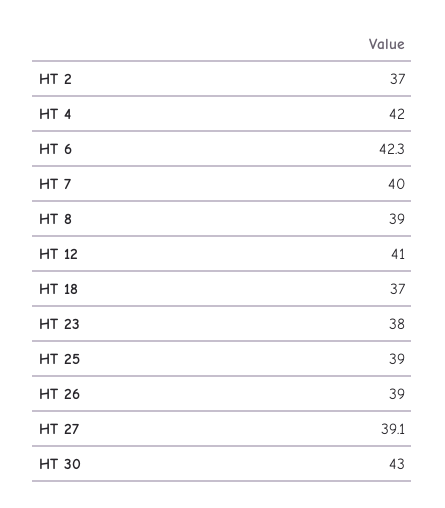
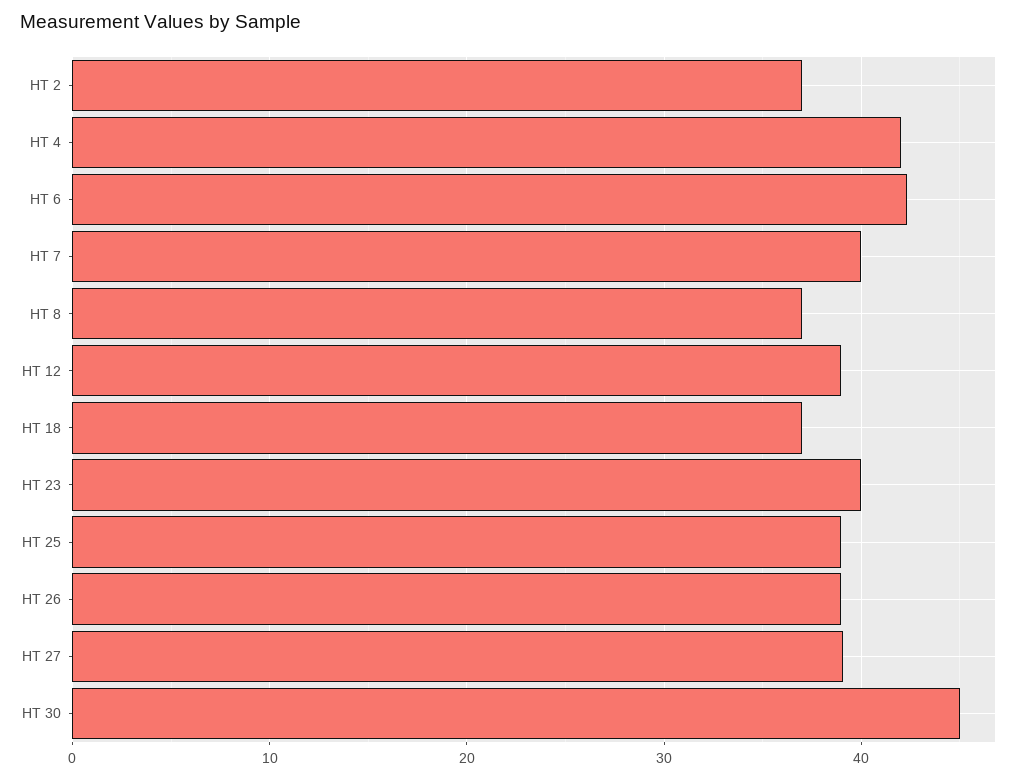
  {
    "HT 2": 37,
    "HT 4": 42,
    "HT 6": 42.3,
    "HT 7": 40,
-   "HT 8": 39,
+   "HT 8": 37,
-   "HT 12": 41,
+   "HT 12": 39,
    "HT 18": 37,
-   "HT 23": 38,
+   "HT 23": 40,
    "HT 25": 39,
    "HT 26": 39,
    "HT 27": 39.1,
-   "HT 30": 43
+   "HT 30": 45
  }

